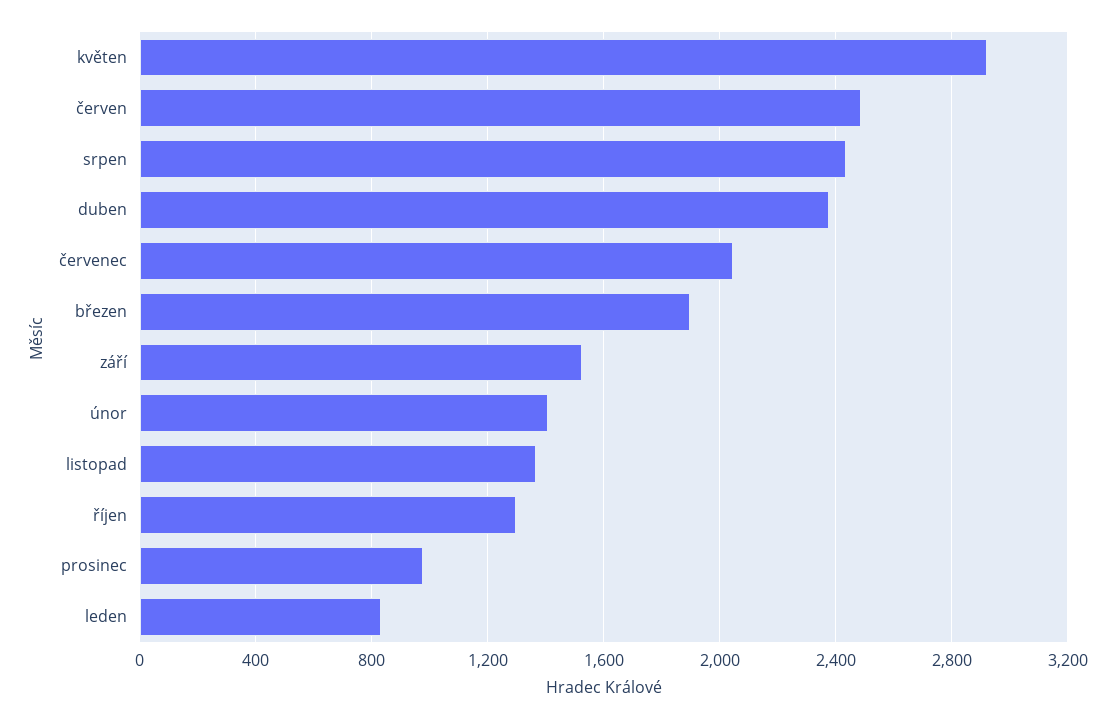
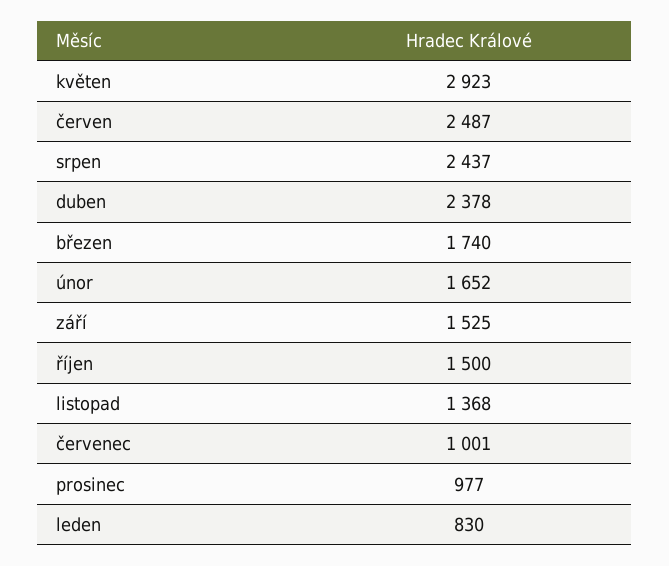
  {
    "květen": 2923,
    "červen": 2487,
    "srpen": 2437,
    "duben": 2378,
-   "červenec": 2050,
+   "červenec": 1001,
-   "březen": 1900,
+   "březen": 1740,
    "září": 1525,
-   "únor": 1400,
+   "únor": 1652,
    "listopad": 1368,
-   "říjen": 1300,
+   "říjen": 1500,
    "prosinec": 977,
    "leden": 830
  }

